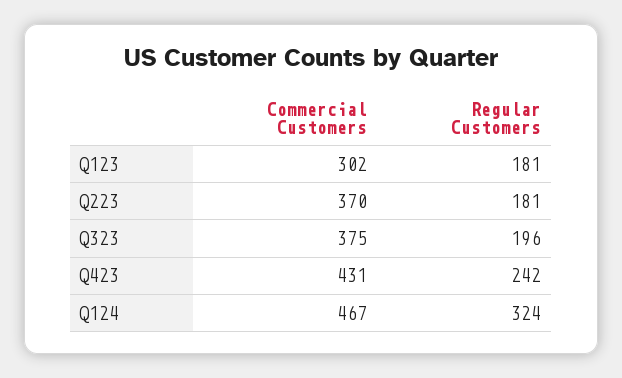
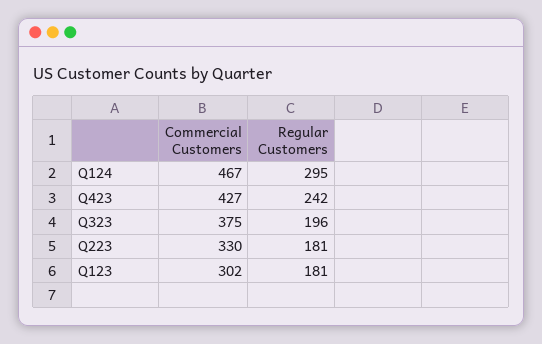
  {
    "Commercial Customers": {
      "Q123": 302,
-     "Q223": 370,
+     "Q223": 330,
      "Q323": 375,
-     "Q423": 431,
+     "Q423": 427,
      "Q124": 467
    },
    "Regular Customers": {
      "Q123": 181,
      "Q223": 181,
      "Q323": 196,
      "Q423": 242,
-     "Q124": 324
+     "Q124": 295
    }
  }

